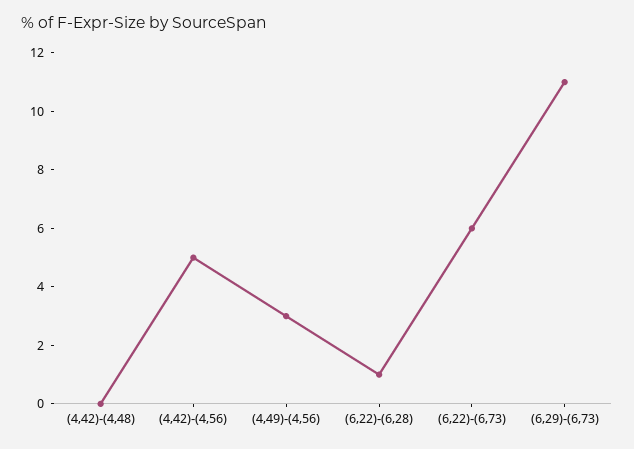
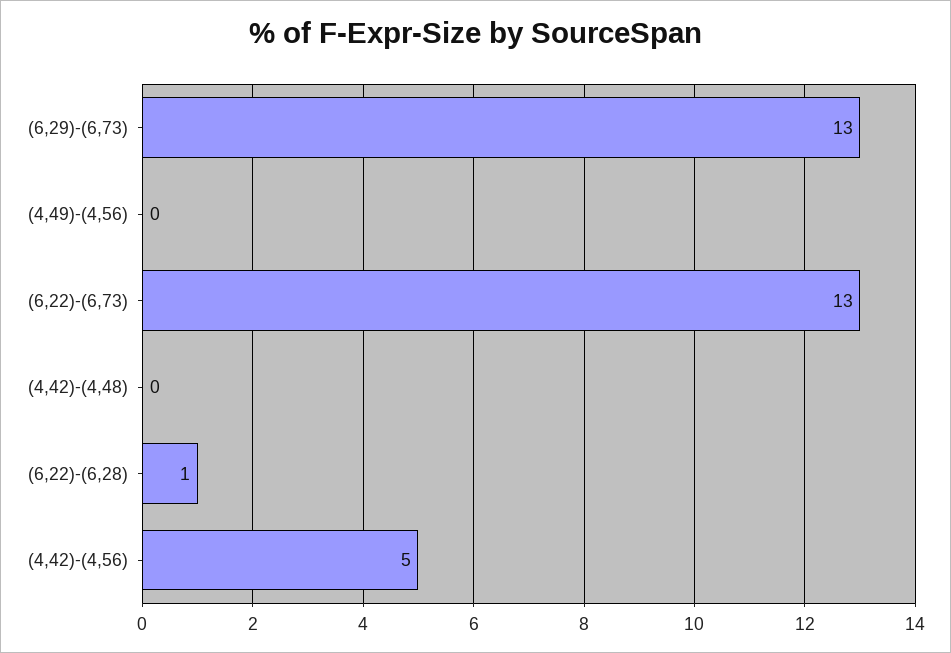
  {
    "(4,42)-(4,48)": 0,
    "(4,42)-(4,56)": 5,
-   "(4,49)-(4,56)": 3,
+   "(4,49)-(4,56)": 0,
    "(6,22)-(6,28)": 1,
-   "(6,22)-(6,73)": 6,
+   "(6,22)-(6,73)": 13,
-   "(6,29)-(6,73)": 11
+   "(6,29)-(6,73)": 13
  }

